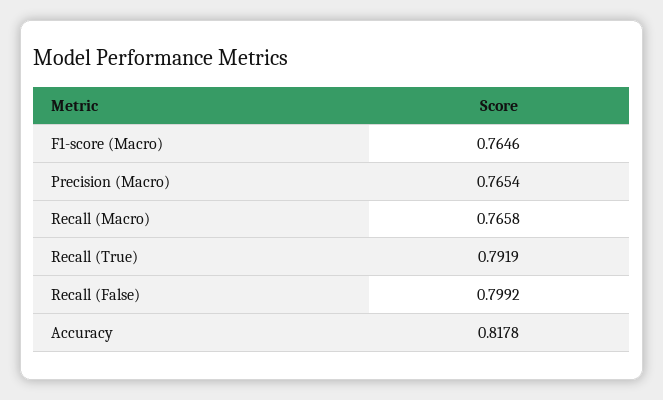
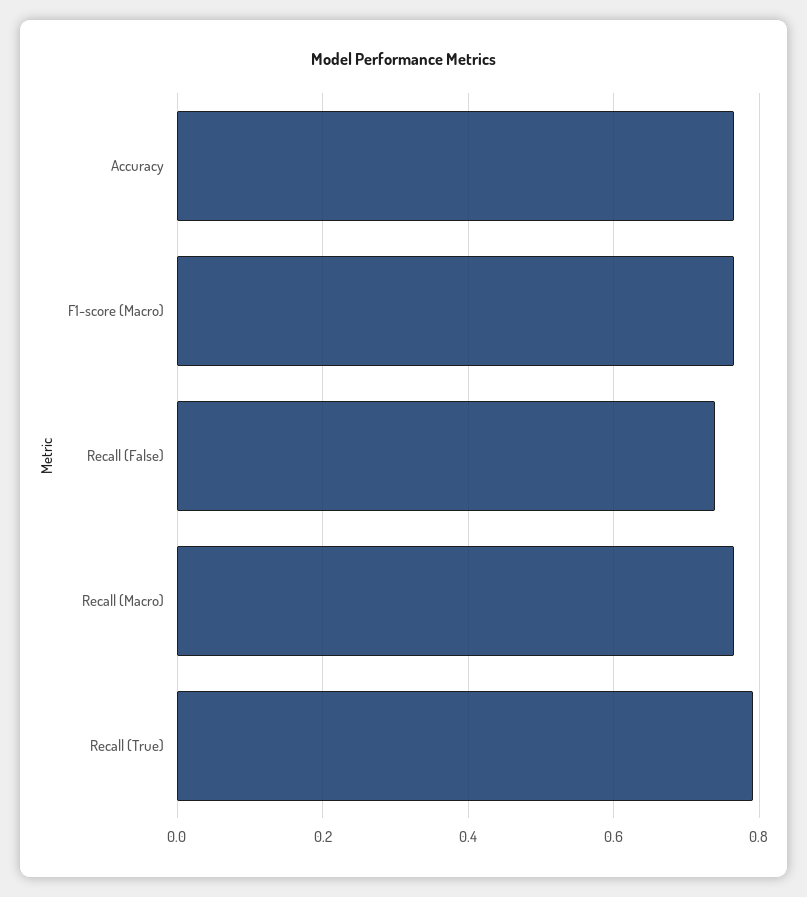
  {
    "F1-score (Macro)": 0.7646,
-   "Precision (Macro)": 0.7654,
    "Recall (Macro)": 0.7658,
    "Recall (True)": 0.7919,
-   "Recall (False)": 0.7992,
+   "Recall (False)": 0.74,
-   "Accuracy": 0.8178
+   "Accuracy": 0.76
  }

